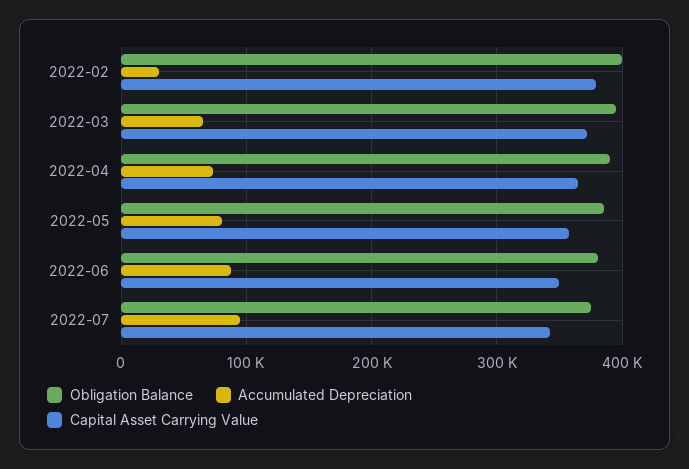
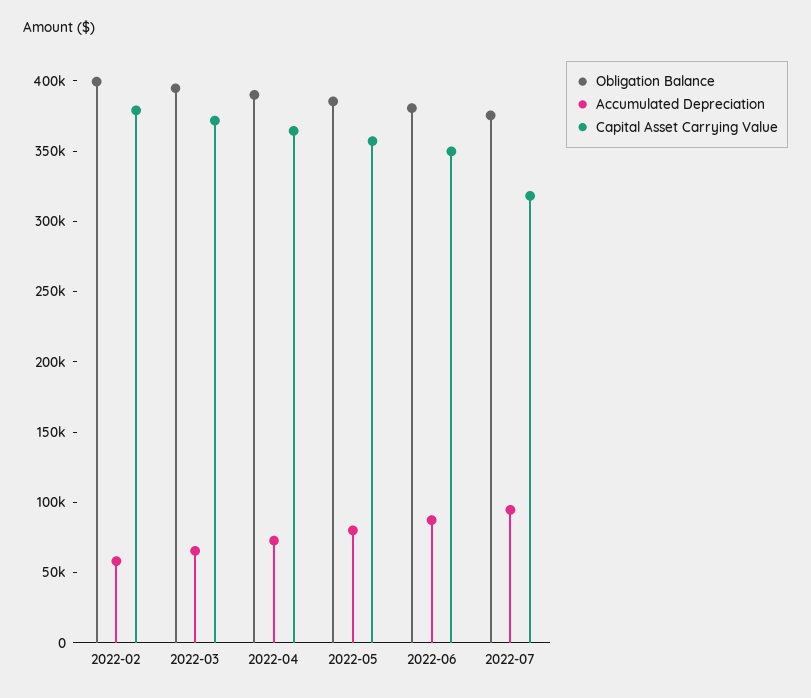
  {
    "Obligation Balance": {
      "2022-02": 400000,
      "2022-03": 390000,
      "2022-04": 390000,
      "2022-05": 390000,
      "2022-06": 380000,
      "2022-07": 380000
    },
    "Accumulated Depreciation": {
-     "2022-02": 30000,
+     "2022-02": 60000,
      "2022-03": 70000,
      "2022-04": 70000,
      "2022-05": 80000,
      "2022-06": 90000,
      "2022-07": 90000
    },
    "Capital Asset Carrying Value": {
      "2022-02": 380000,
      "2022-03": 370000,
      "2022-04": 360000,
      "2022-05": 360000,
      "2022-06": 350000,
-     "2022-07": 340000
+     "2022-07": 320000
    }
  }

